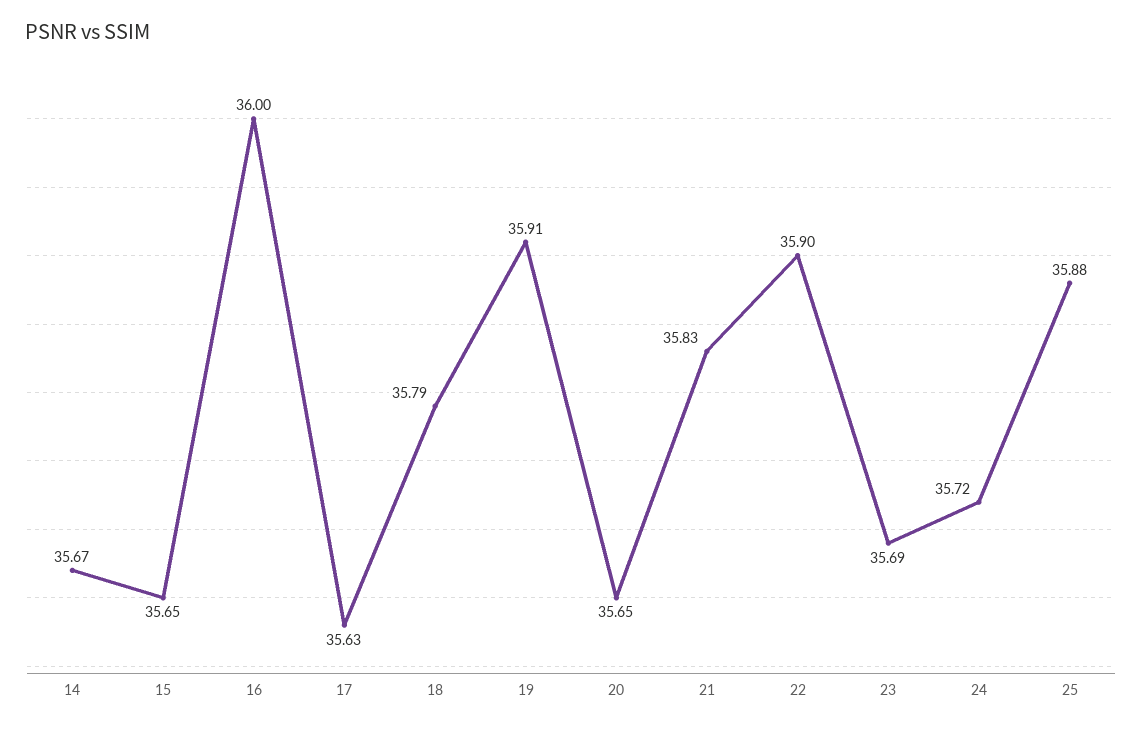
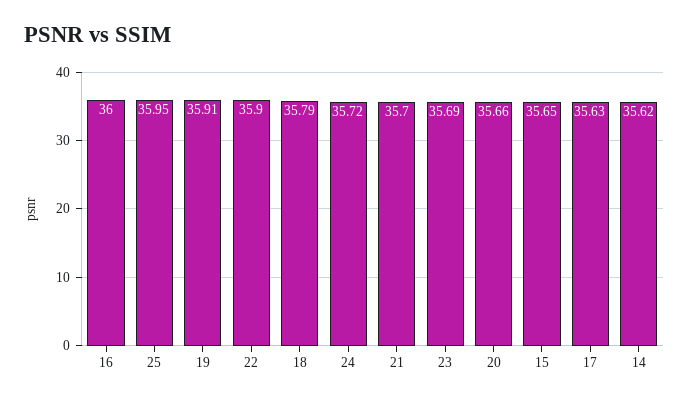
  {
-   "14": 35.67,
+   "14": 35.62,
    "15": 35.65,
    "16": 36,
    "17": 35.63,
    "18": 35.79,
    "19": 35.91,
-   "20": 35.65,
+   "20": 35.66,
-   "21": 35.83,
+   "21": 35.7,
    "22": 35.9,
    "23": 35.69,
    "24": 35.72,
-   "25": 35.88
+   "25": 35.95
  }

